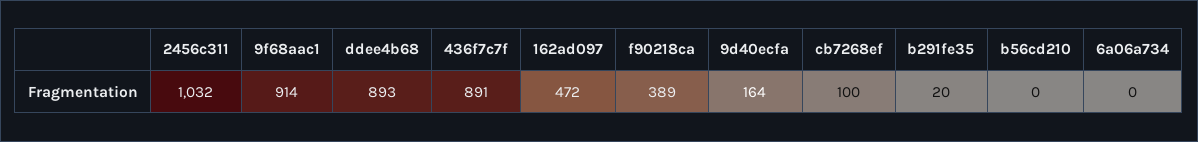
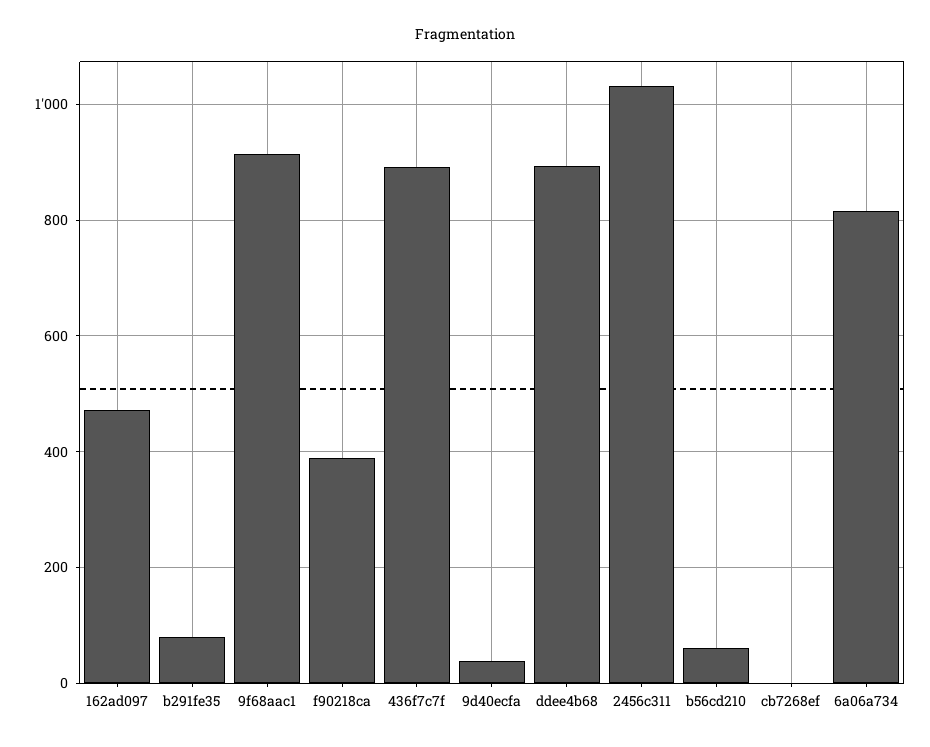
  {
    "2456c311": 1032,
    "9f68aac1": 914,
    "ddee4b68": 893,
    "436f7c7f": 891,
    "162ad097": 472,
    "f90218ca": 389,
-   "9d40ecfa": 164,
+   "9d40ecfa": 40,
-   "cb7268ef": 100,
+   "cb7268ef": 0,
-   "b291fe35": 20,
+   "b291fe35": 80,
-   "b56cd210": 0,
+   "b56cd210": 60,
-   "6a06a734": 0
+   "6a06a734": 820
  }

